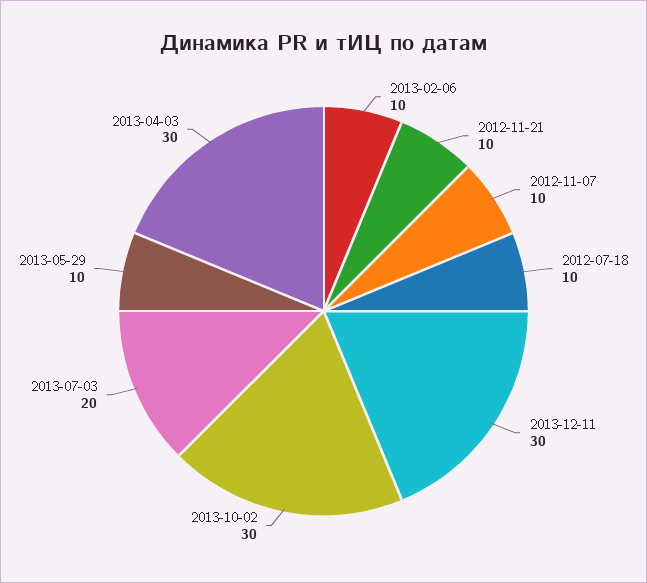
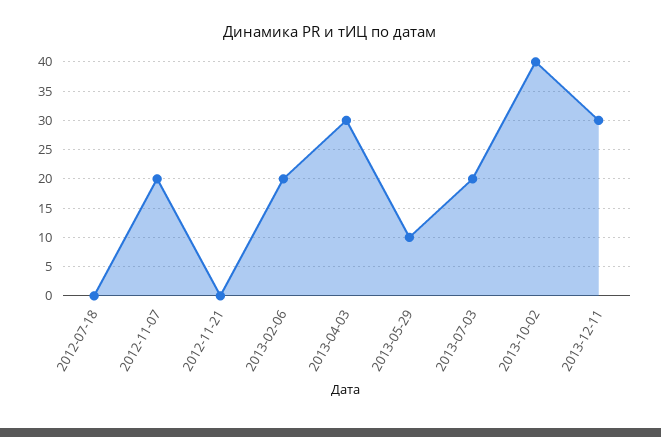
  {
-   "2013-02-06": 10,
+   "2013-02-06": 20,
-   "2012-11-21": 10,
+   "2012-11-21": 0,
-   "2012-11-07": 10,
+   "2012-11-07": 20,
-   "2012-07-18": 10,
+   "2012-07-18": 0,
    "2013-12-11": 30,
-   "2013-10-02": 30,
+   "2013-10-02": 40,
    "2013-07-03": 20,
    "2013-05-29": 10,
    "2013-04-03": 30
  }

